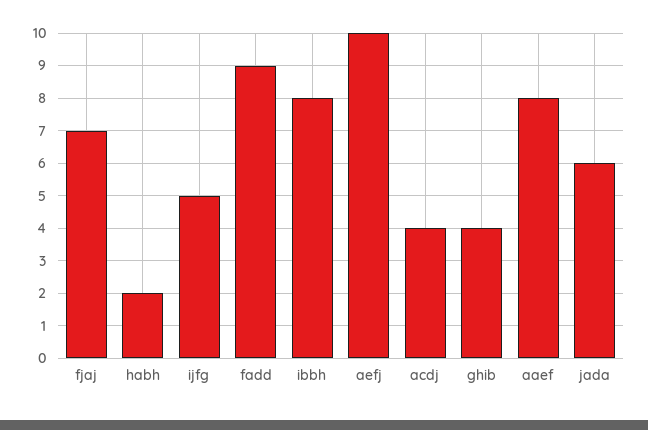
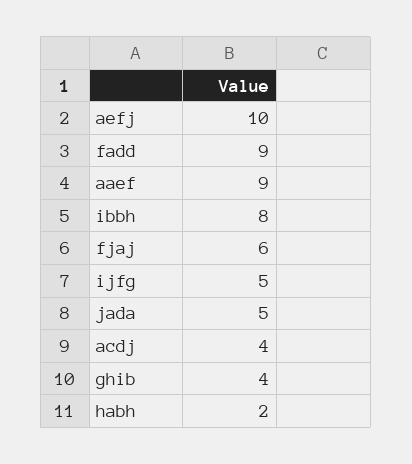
  {
-   "fjaj": 7,
+   "fjaj": 6,
    "habh": 2,
    "ijfg": 5,
    "fadd": 9,
    "ibbh": 8,
    "aefj": 10,
    "acdj": 4,
    "ghib": 4,
-   "aaef": 8,
+   "aaef": 9,
-   "jada": 6
+   "jada": 5
  }

